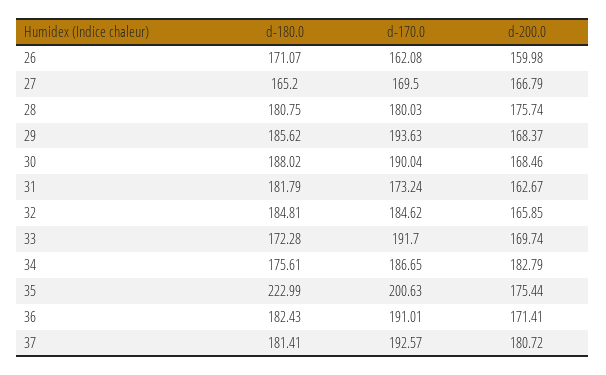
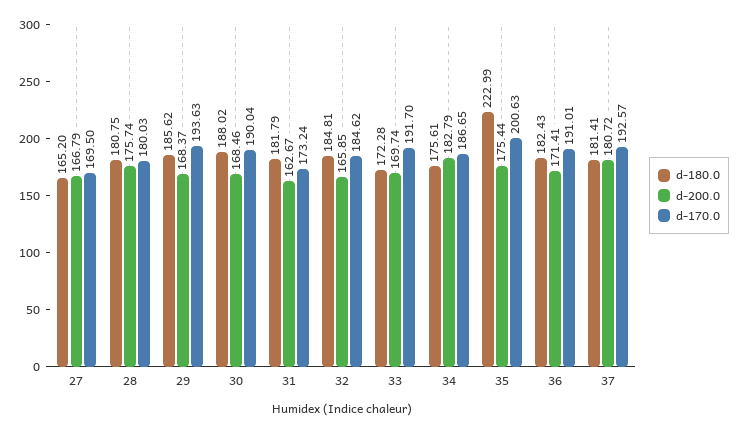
  {
    "d-180.0": {
-     "26": 171.07,
      "27": 165.2,
      "28": 180.75,
      "29": 185.62,
      "30": 188.02,
      "31": 181.79,
      "32": 184.81,
      "33": 172.28,
      "34": 175.61,
      "35": 222.99,
      "36": 182.43,
      "37": 181.41
    },
    "d-170.0": {
-     "26": 162.08,
      "27": 169.5,
      "28": 180.03,
      "29": 193.63,
      "30": 190.04,
      "31": 173.24,
      "32": 184.62,
      "33": 191.7,
      "34": 186.65,
      "35": 200.63,
      "36": 191.01,
      "37": 192.57
    },
    "d-200.0": {
-     "26": 159.98,
      "27": 166.79,
      "28": 175.74,
      "29": 168.37,
      "30": 168.46,
      "31": 162.67,
      "32": 165.85,
      "33": 169.74,
      "34": 182.79,
      "35": 175.44,
      "36": 171.41,
      "37": 180.72
    }
  }

